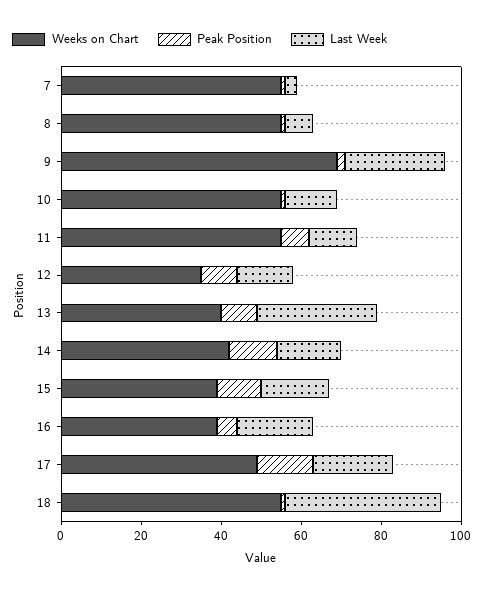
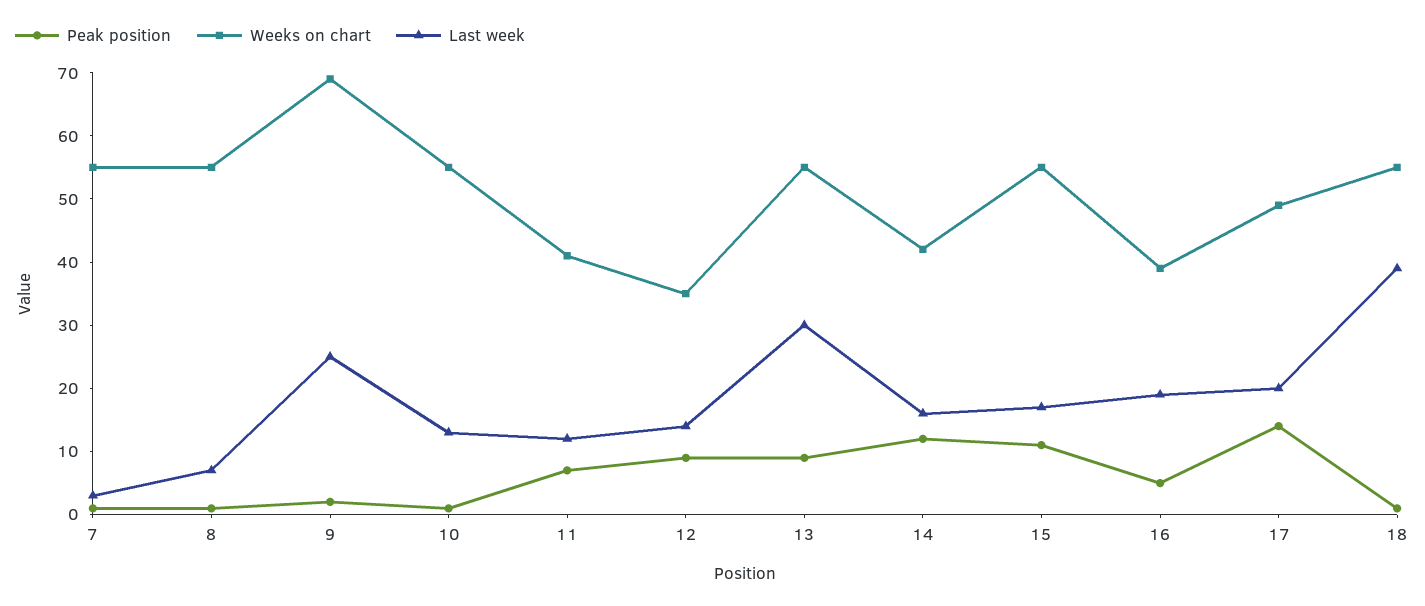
  {
    "Weeks on Chart": {
      "7": 55,
      "8": 55,
      "9": 70,
      "10": 55,
-     "11": 55,
+     "11": 40,
      "12": 35,
-     "13": 40,
+     "13": 55,
      "14": 40,
-     "15": 40,
+     "15": 55,
      "16": 40,
      "17": 50,
      "18": 55
    },
    "Peak Position": {
      "7": 0,
      "8": 0,
      "9": 0,
      "10": 0,
      "11": 5,
      "12": 10,
      "13": 10,
      "14": 10,
      "15": 10,
      "16": 5,
      "17": 15,
      "18": 0
    },
    "Last Week": {
      "7": 5,
      "8": 5,
      "9": 25,
      "10": 15,
      "11": 10,
      "12": 15,
      "13": 30,
      "14": 15,
      "15": 15,
      "16": 20,
      "17": 20,
      "18": 40
    }
  }

